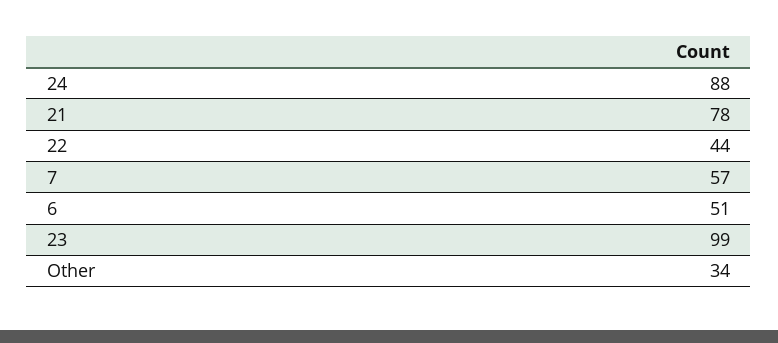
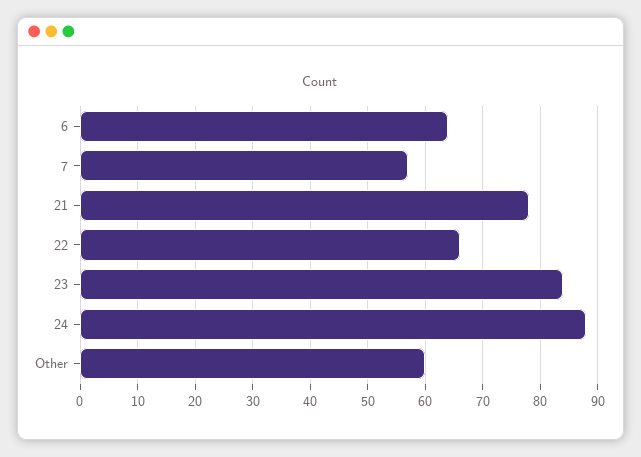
  {
    "24": 88,
    "21": 78,
-   "22": 44,
+   "22": 65,
    "7": 57,
-   "6": 51,
+   "6": 65,
-   "23": 99,
+   "23": 85,
-   "Other": 34
+   "Other": 60
  }

